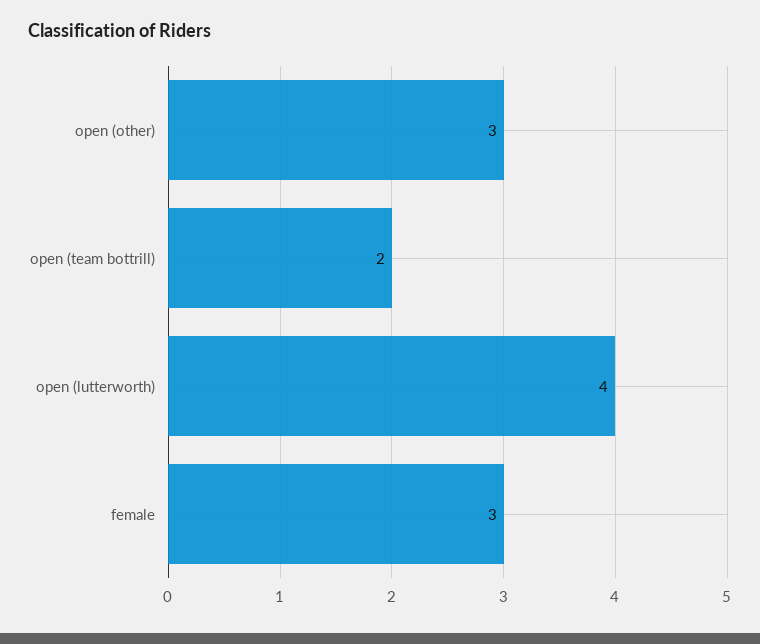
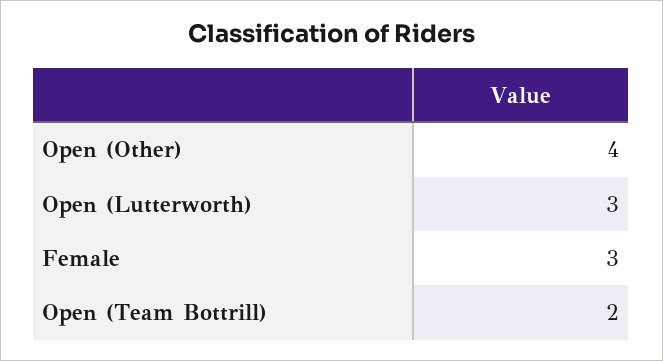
  {
-   "open (other)": 3,
+   "open (other)": 4,
    "open (team bottrill)": 2,
-   "open (lutterworth)": 4,
+   "open (lutterworth)": 3,
    "female": 3
  }

